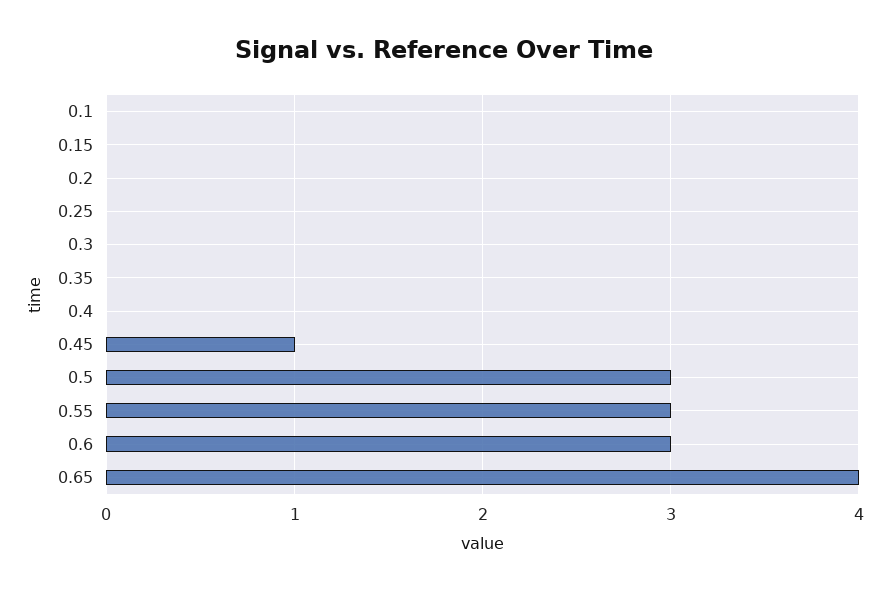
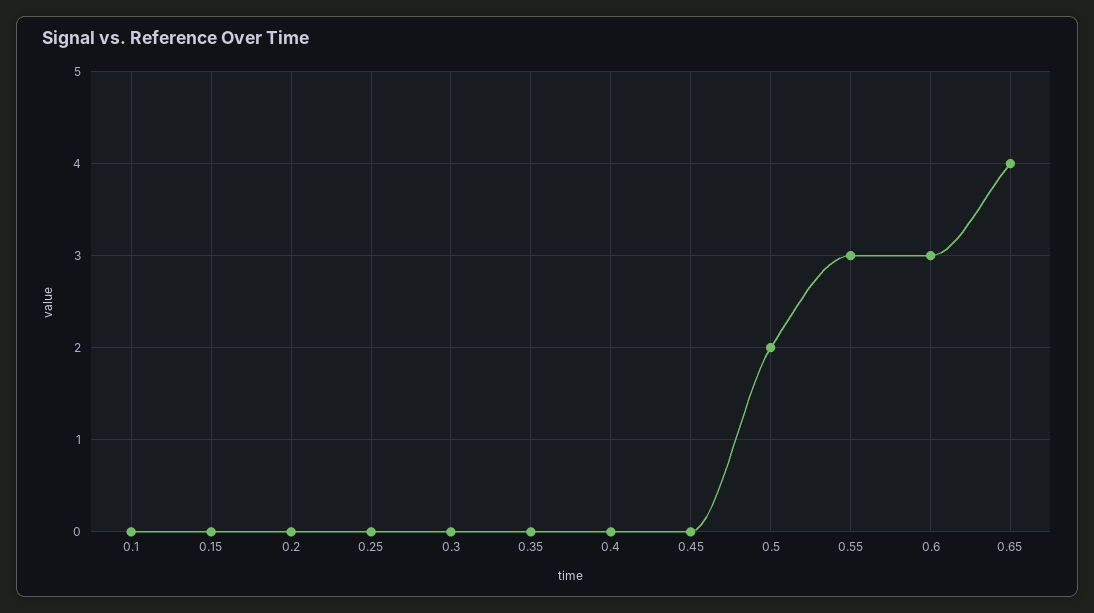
  {
    "0.1": 0,
    "0.15": 0,
    "0.2": 0,
    "0.25": 0,
    "0.3": 0,
    "0.35": 0,
    "0.4": 0,
-   "0.45": 1,
+   "0.45": 0,
-   "0.5": 3,
+   "0.5": 2,
    "0.55": 3,
    "0.6": 3,
    "0.65": 4
  }

